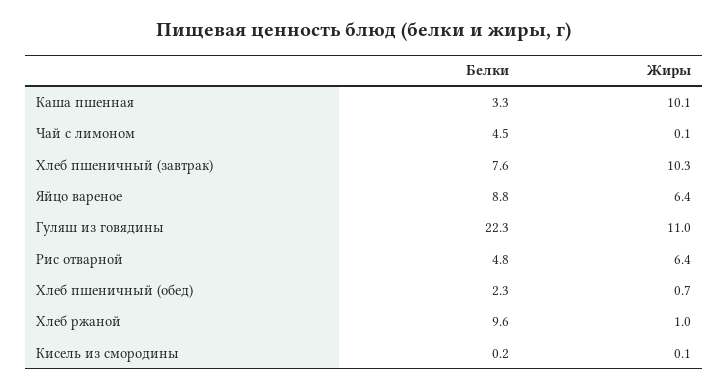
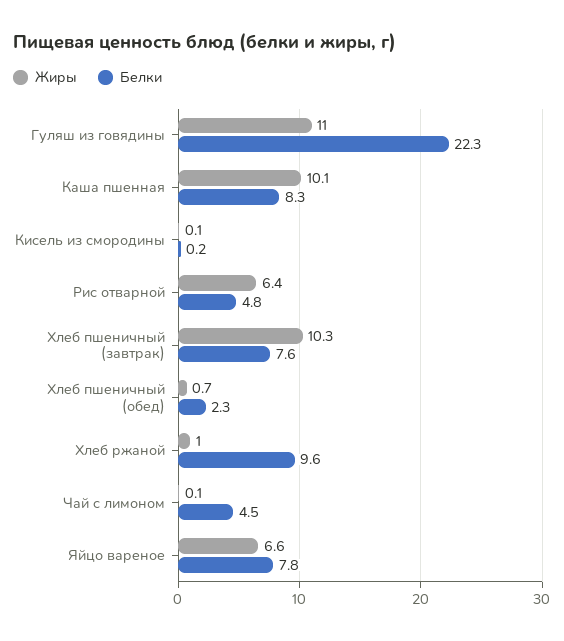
  {
    "Белки": {
-     "Каша пшенная": 3.3,
+     "Каша пшенная": 8.3,
      "Чай с лимоном": 4.5,
      "Хлеб пшеничный (завтрак)": 7.6,
-     "Яйцо вареное": 8.8,
+     "Яйцо вареное": 7.8,
      "Гуляш из говядины": 22.3,
      "Рис отварной": 4.8,
      "Хлеб пшеничный (обед)": 2.3,
      "Хлеб ржаной": 9.6,
      "Кисель из смородины": 0.2
    },
    "Жиры": {
      "Каша пшенная": 10.1,
      "Чай с лимоном": 0.1,
      "Хлеб пшеничный (завтрак)": 10.3,
-     "Яйцо вареное": 6.4,
+     "Яйцо вареное": 6.6,
      "Гуляш из говядины": 11,
      "Рис отварной": 6.4,
      "Хлеб пшеничный (обед)": 0.7,
      "Хлеб ржаной": 1,
      "Кисель из смородины": 0.1
    }
  }

